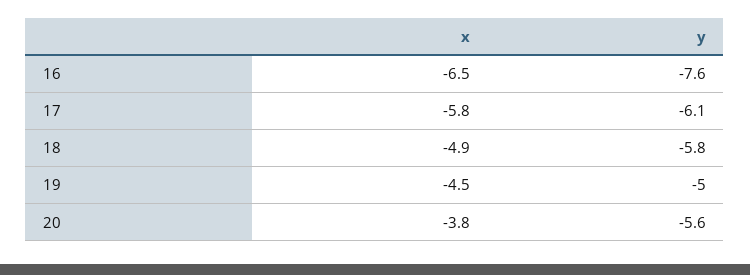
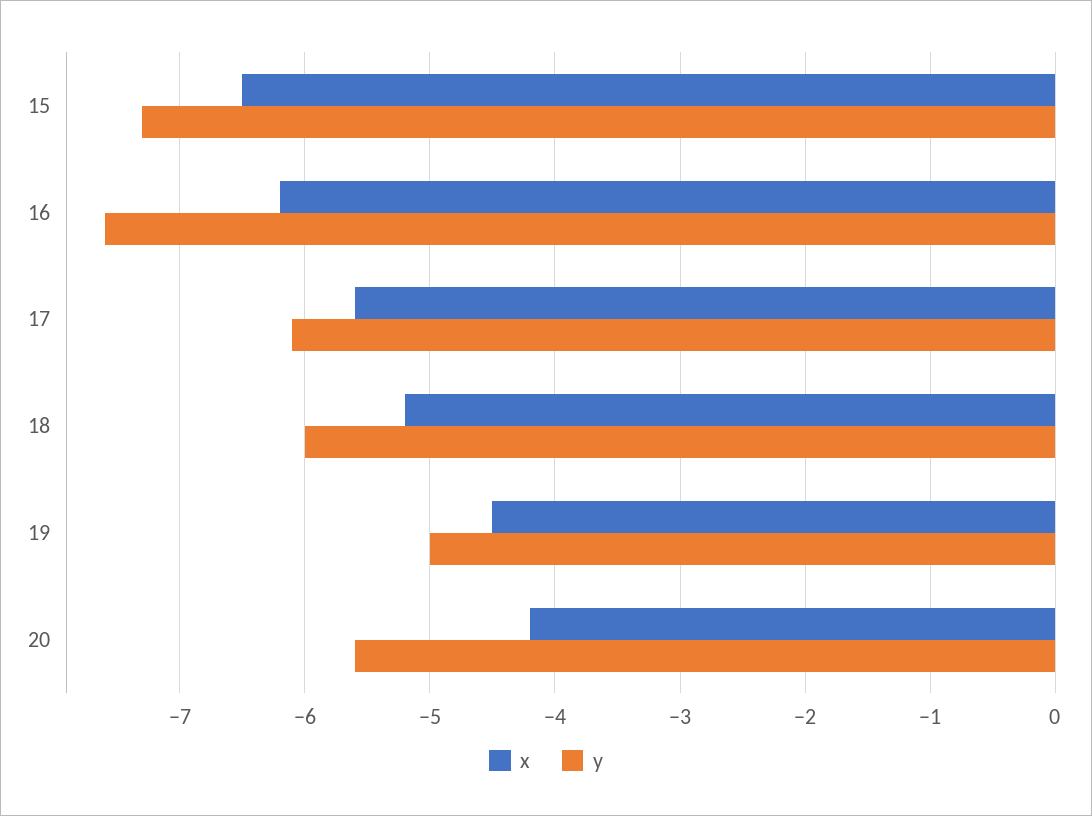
  {
    "x": {
-     "16": -6.5,
+     "16": -6.2,
-     "17": -5.8,
+     "17": -5.6,
-     "18": -4.9,
+     "18": -5.2,
      "19": -4.5,
-     "20": -3.8
+     "20": -4.2,
+     "15": -6.5
    },
    "y": {
      "16": -7.6,
      "17": -6.1,
-     "18": -5.8,
+     "18": -6,
      "19": -5,
-     "20": -5.6
+     "20": -5.6,
+     "15": -7.3
    }
  }

